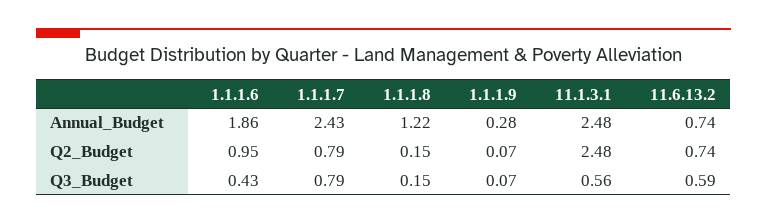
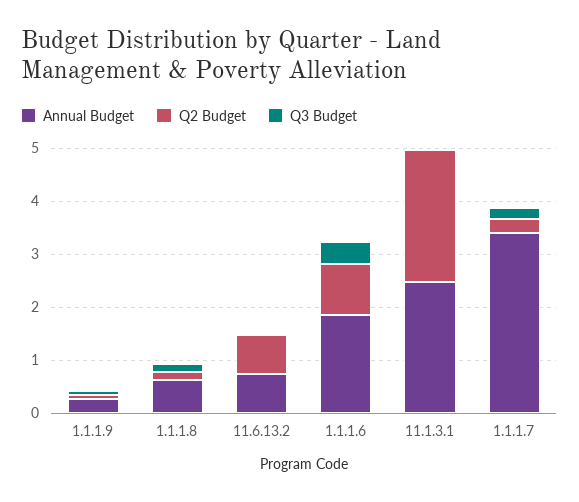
  {
    "Annual_Budget": {
      "1.1.1.6": 1.86,
-     "1.1.1.7": 2.43,
+     "1.1.1.7": 3.4,
-     "1.1.1.8": 1.22,
+     "1.1.1.8": 0.6,
      "1.1.1.9": 0.28,
      "11.1.3.1": 2.48,
      "11.6.13.2": 0.74
    },
    "Q2_Budget": {
      "1.1.1.6": 0.95,
-     "1.1.1.7": 0.79,
+     "1.1.1.7": 0.2,
      "1.1.1.8": 0.15,
      "1.1.1.9": 0.07,
      "11.1.3.1": 2.48,
      "11.6.13.2": 0.74
    },
    "Q3_Budget": {
      "1.1.1.6": 0.43,
-     "1.1.1.7": 0.79,
+     "1.1.1.7": 0.2,
      "1.1.1.8": 0.15,
      "1.1.1.9": 0.07,
-     "11.1.3.1": 0.56,
+     "11.1.3.1": 0,
-     "11.6.13.2": 0.59
+     "11.6.13.2": 0
    }
  }

